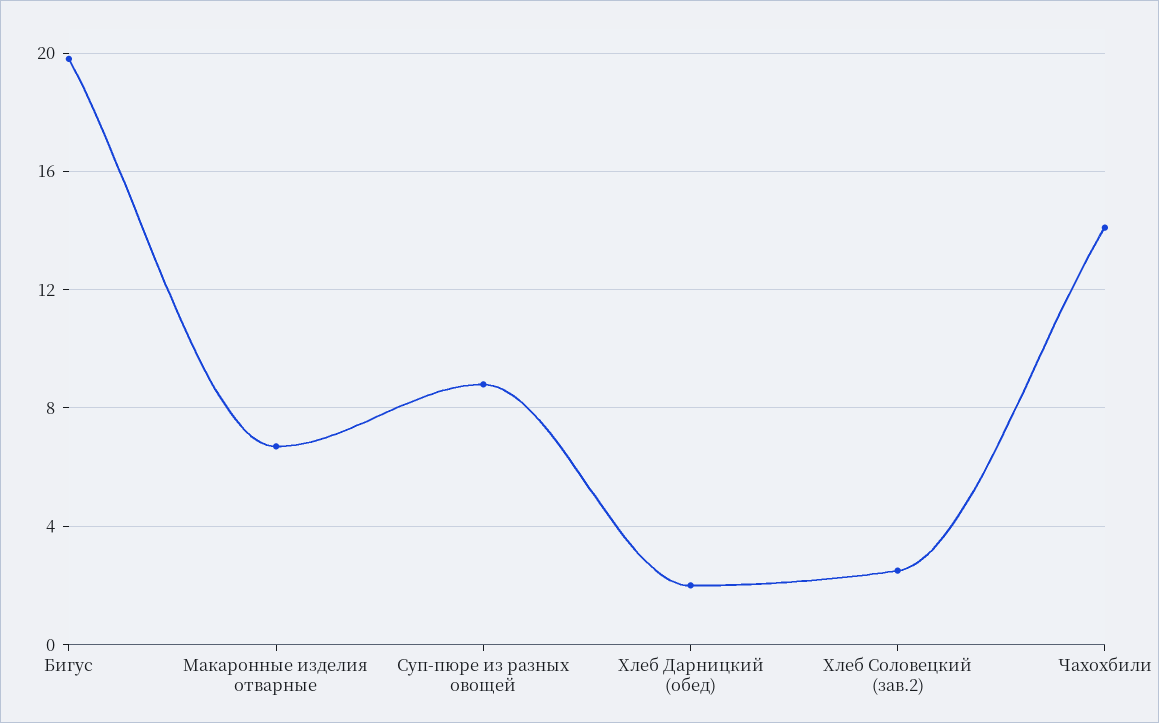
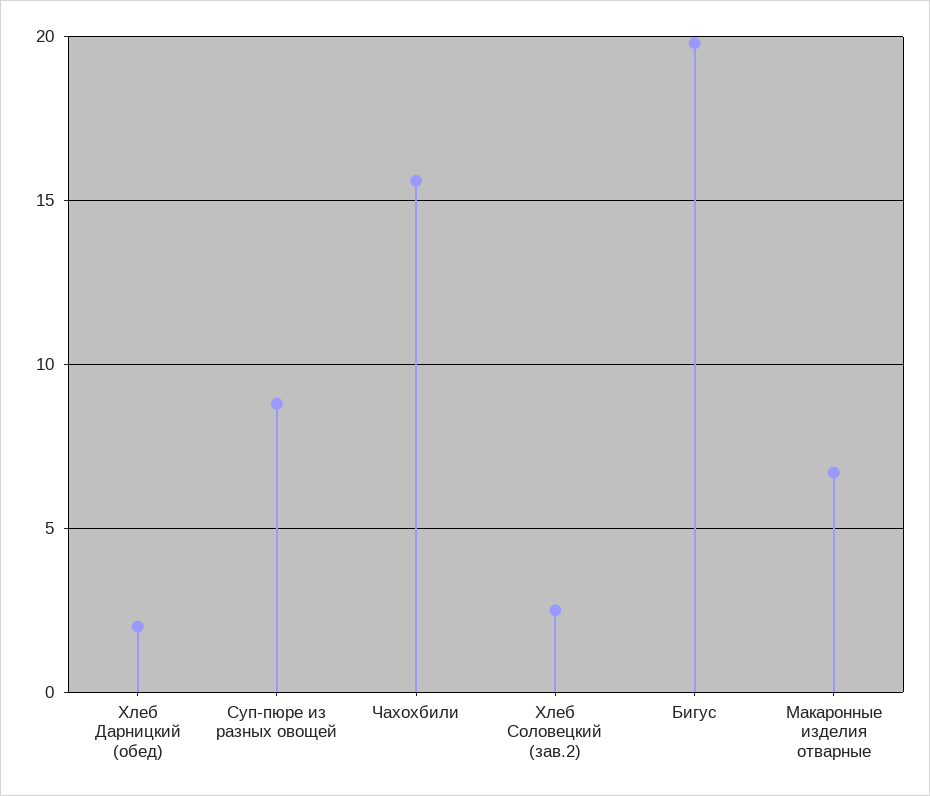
  {
    "Бигус": 20,
    "Макаронные изделия отварные": 6.5,
    "Суп-пюре из разных овощей": 9,
    "Хлеб Дарницкий (обед)": 2,
    "Хлеб Соловецкий (зав.2)": 2.5,
-   "Чахохбили": 14
+   "Чахохбили": 15.5
  }

